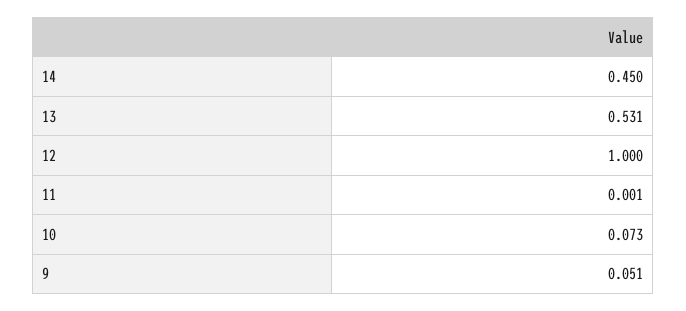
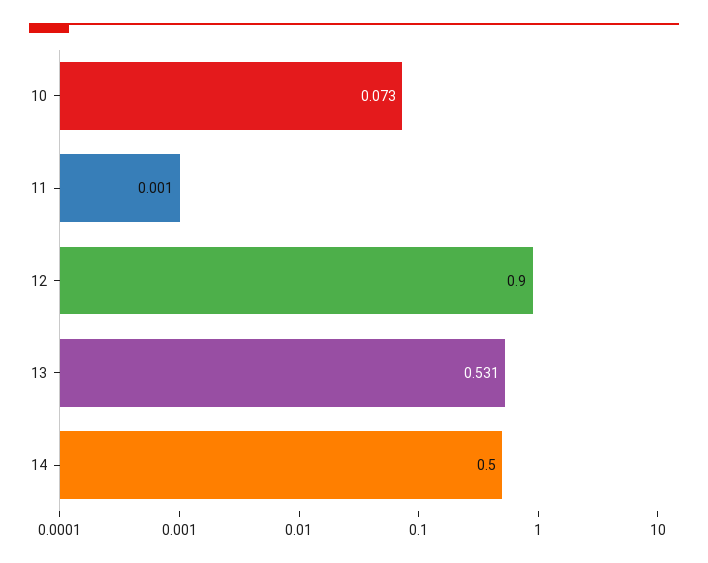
  {
-   "14": 0.45,
+   "14": 0.5,
    "13": 0.531,
-   "12": 1,
+   "12": 0.9,
    "11": 0.001,
-   "10": 0.073,
+   "10": 0.073
-   "9": 0.051
  }

